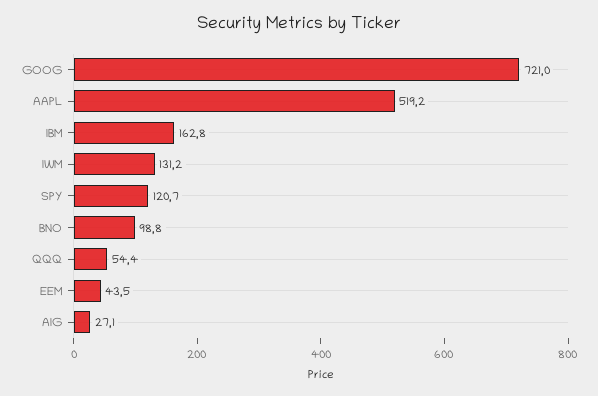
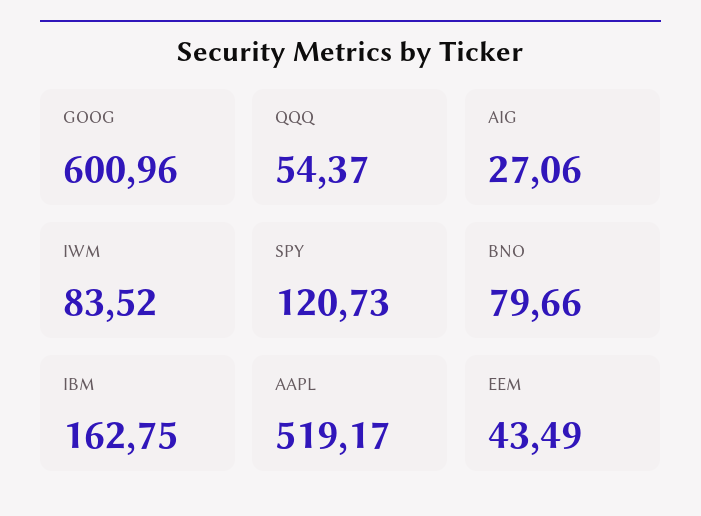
  {
-   "GOOG": 721,
+   "GOOG": 600.96,
    "AAPL": 519.17,
    "IBM": 162.75,
-   "IWM": 131.2,
+   "IWM": 83.52,
    "SPY": 120.73,
-   "BNO": 98.8,
+   "BNO": 79.66,
    "QQQ": 54.37,
    "EEM": 43.49,
    "AIG": 27.06
  }

